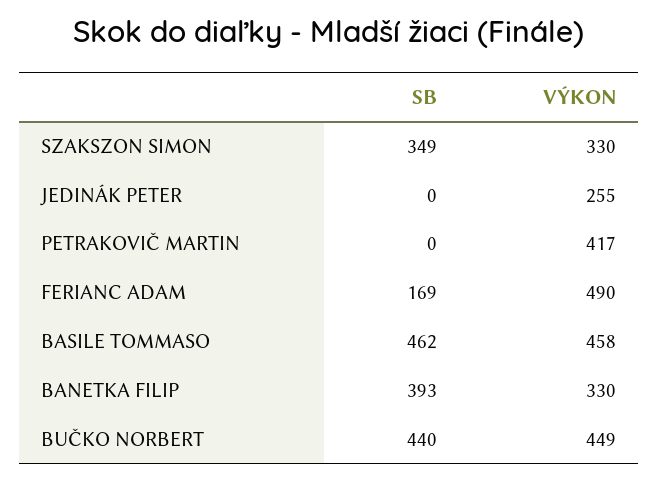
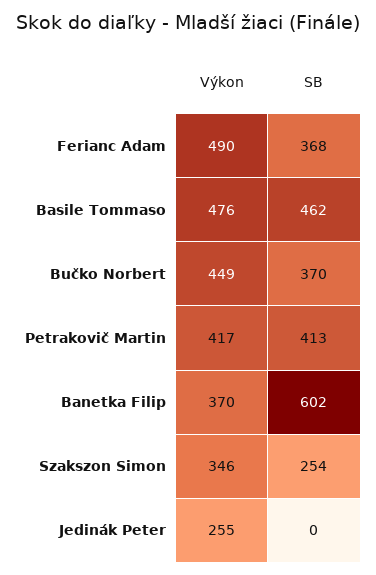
  {
    "SB": {
-     "SZAKSZON SIMON": 349,
+     "SZAKSZON SIMON": 254,
      "JEDINÁK PETER": 0,
-     "PETRAKOVIČ MARTIN": 0,
+     "PETRAKOVIČ MARTIN": 413,
-     "FERIANC ADAM": 169,
+     "FERIANC ADAM": 368,
      "BASILE TOMMASO": 462,
-     "BANETKA FILIP": 393,
+     "BANETKA FILIP": 602,
-     "BUČKO NORBERT": 440
+     "BUČKO NORBERT": 370
    },
    "VÝKON": {
-     "SZAKSZON SIMON": 330,
+     "SZAKSZON SIMON": 346,
      "JEDINÁK PETER": 255,
      "PETRAKOVIČ MARTIN": 417,
      "FERIANC ADAM": 490,
-     "BASILE TOMMASO": 458,
+     "BASILE TOMMASO": 476,
-     "BANETKA FILIP": 330,
+     "BANETKA FILIP": 370,
      "BUČKO NORBERT": 449
    }
  }

